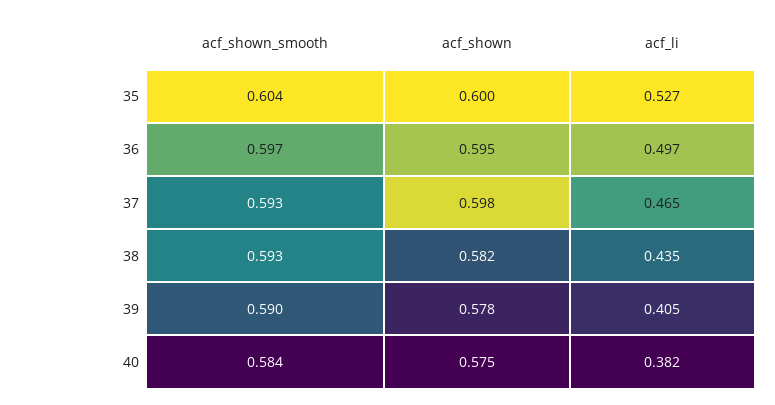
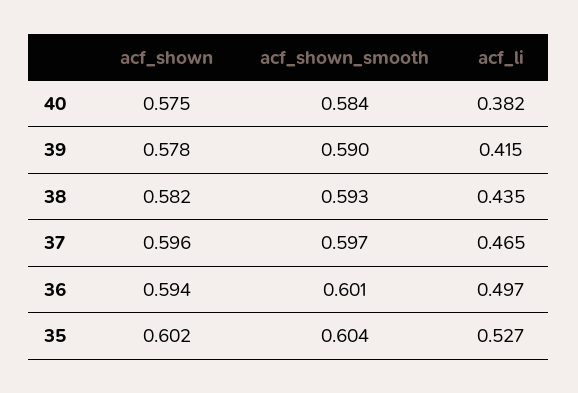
  {
    "acf_shown_smooth": {
      "35": 0.604,
-     "36": 0.597,
+     "36": 0.601,
-     "37": 0.593,
+     "37": 0.597,
      "38": 0.593,
      "39": 0.59,
      "40": 0.584
    },
    "acf_shown": {
-     "35": 0.6,
+     "35": 0.602,
-     "36": 0.595,
+     "36": 0.594,
-     "37": 0.598,
+     "37": 0.596,
      "38": 0.582,
      "39": 0.578,
      "40": 0.575
    },
    "acf_li": {
      "35": 0.527,
      "36": 0.497,
      "37": 0.465,
      "38": 0.435,
-     "39": 0.405,
+     "39": 0.415,
      "40": 0.382
    }
  }

